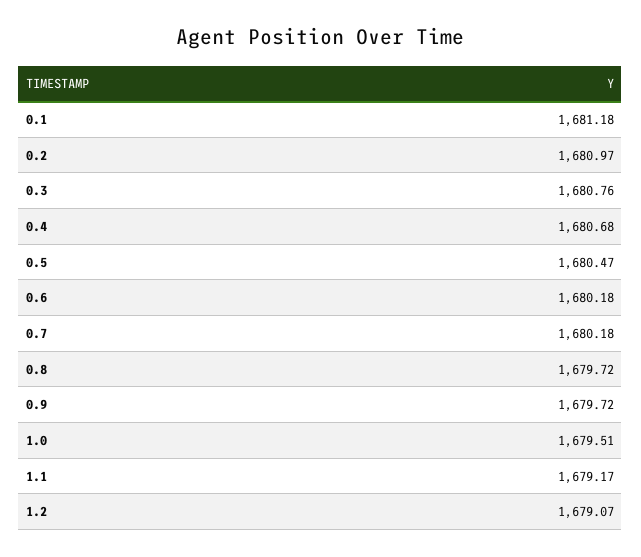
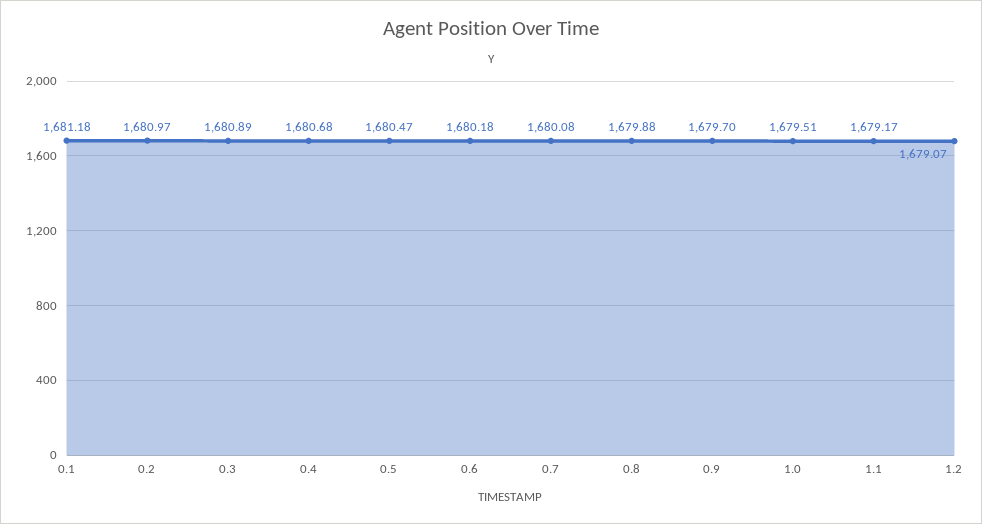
  {
    "0.1": 1681.18,
    "0.2": 1680.97,
-   "0.3": 1680.76,
+   "0.3": 1680.89,
    "0.4": 1680.68,
    "0.5": 1680.47,
    "0.6": 1680.18,
-   "0.7": 1680.18,
+   "0.7": 1680.08,
-   "0.8": 1679.72,
+   "0.8": 1679.88,
-   "0.9": 1679.72,
+   "0.9": 1679.7,
    "1.0": 1679.51,
    "1.1": 1679.17,
    "1.2": 1679.07
  }

